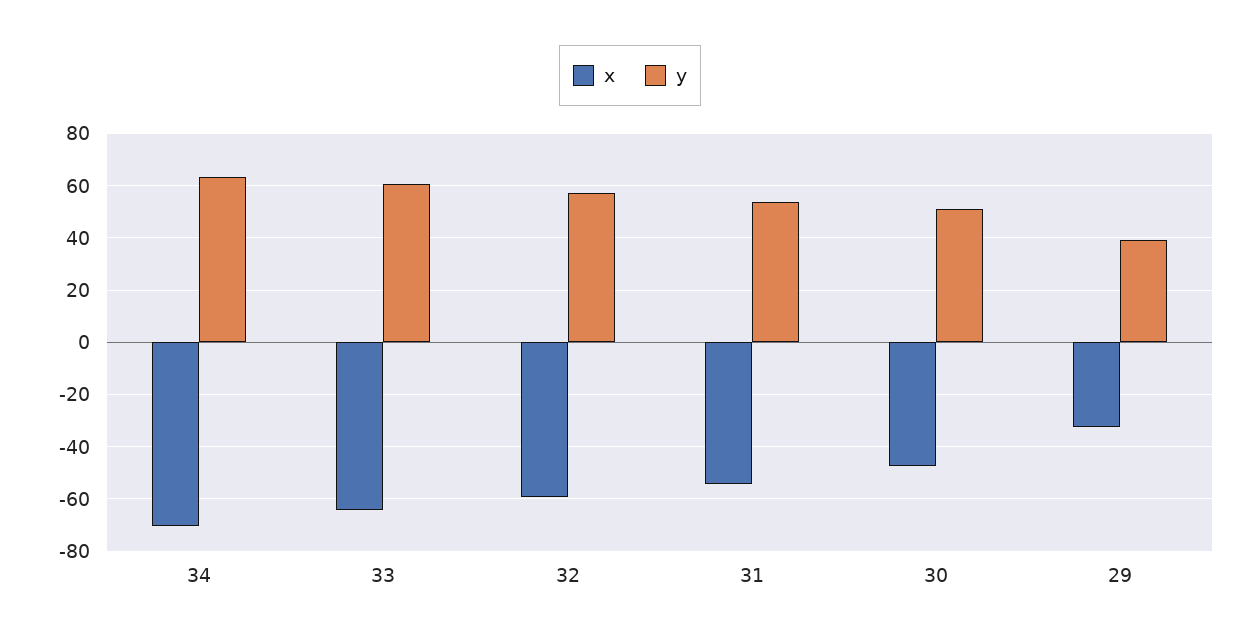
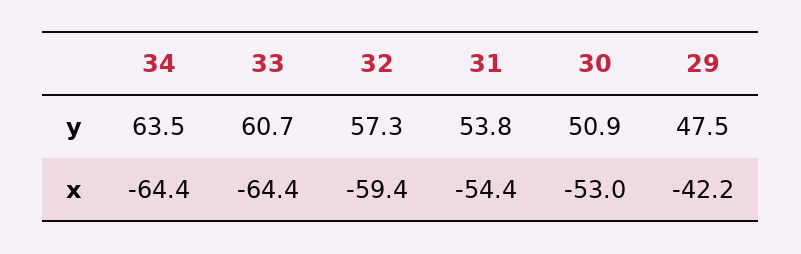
  {
    "x": {
-     "34": -70,
+     "34": -64.4,
      "33": -64.4,
      "32": -59.4,
      "31": -54.4,
-     "30": -47.5,
+     "30": -53,
-     "29": -32.5
+     "29": -42.2
    },
    "y": {
      "34": 63.5,
      "33": 60.7,
      "32": 57.3,
      "31": 53.8,
      "30": 50.9,
-     "29": 40
+     "29": 47.5
    }
  }

